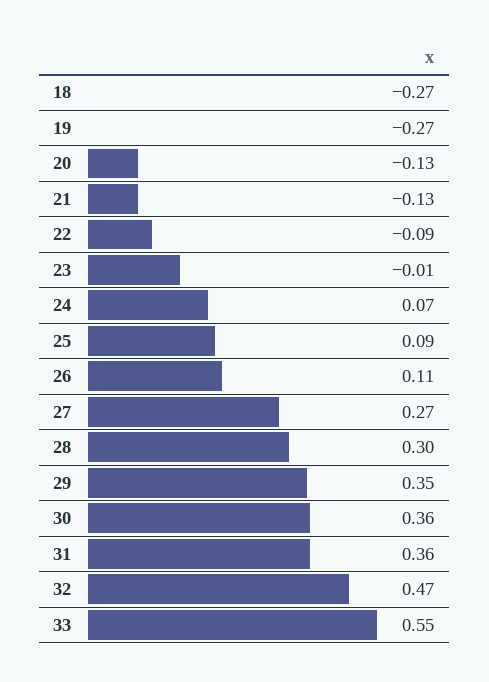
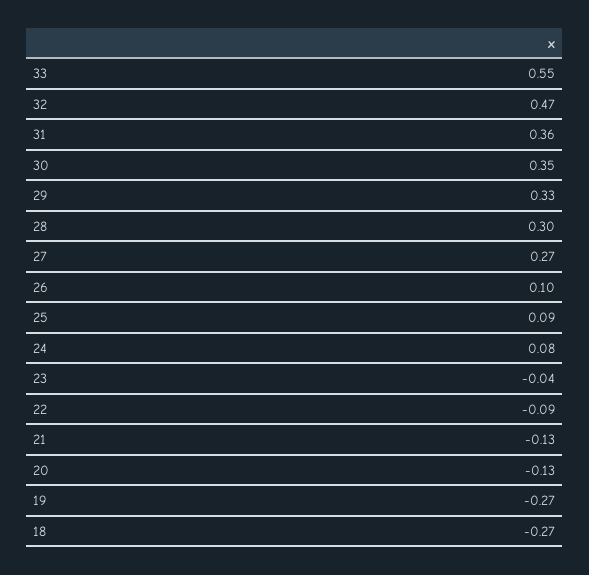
  {
    "18": -0.27,
    "19": -0.27,
    "20": -0.13,
    "21": -0.13,
    "22": -0.09,
-   "23": -0.01,
+   "23": -0.04,
-   "24": 0.07,
+   "24": 0.08,
    "25": 0.09,
-   "26": 0.11,
+   "26": 0.1,
    "27": 0.27,
    "28": 0.3,
-   "29": 0.35,
+   "29": 0.33,
-   "30": 0.36,
+   "30": 0.35,
    "31": 0.36,
    "32": 0.47,
    "33": 0.55
  }

